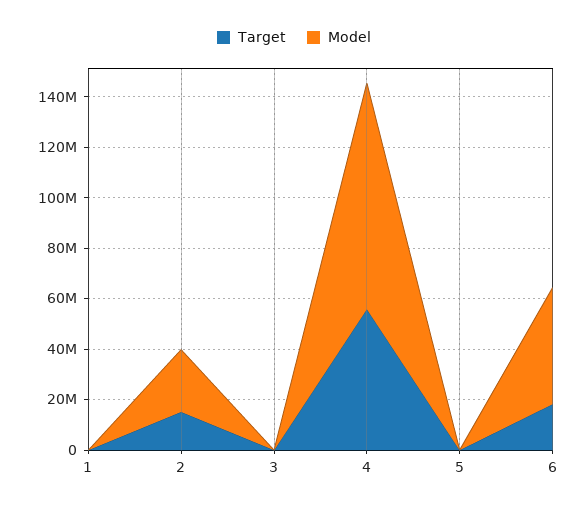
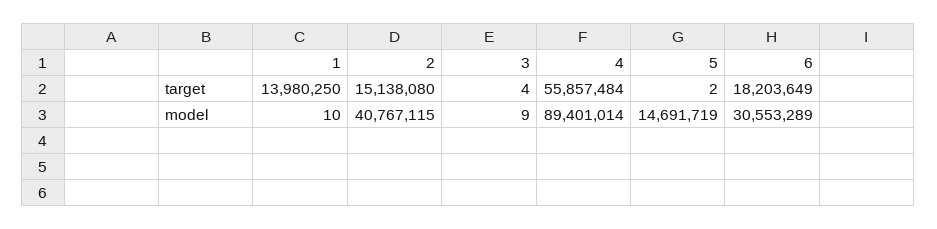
  {
    "Target": {
-     "1": 0,
+     "1": 13980250,
      "2": 15138080,
      "3": 4,
      "4": 55857484,
      "5": 2,
      "6": 18203649
    },
    "Model": {
      "1": 10,
-     "2": 25000000,
+     "2": 40767115,
      "3": 9,
      "4": 89401014,
-     "5": 0,
+     "5": 14691719,
-     "6": 45000000
+     "6": 30553289
    }
  }

